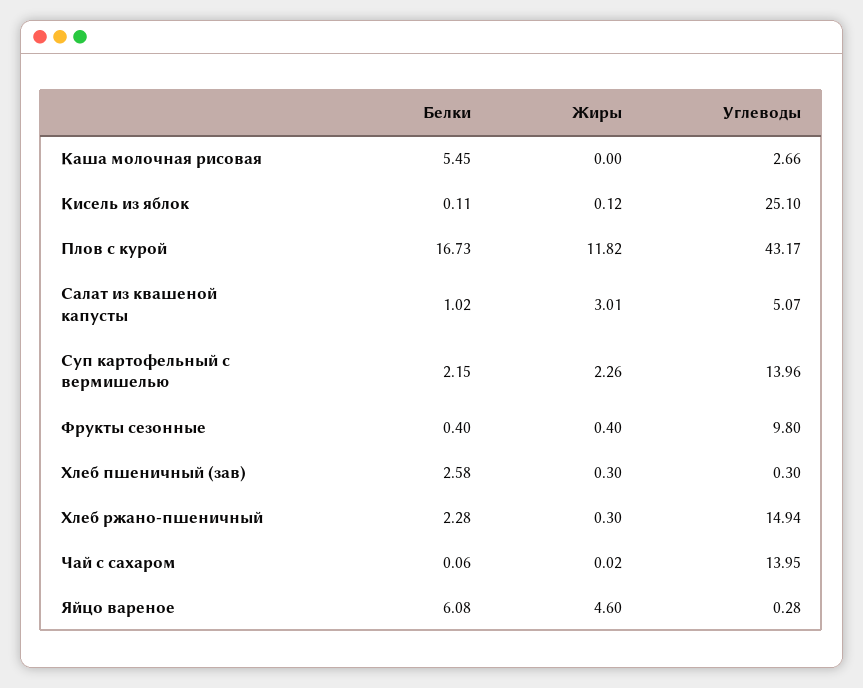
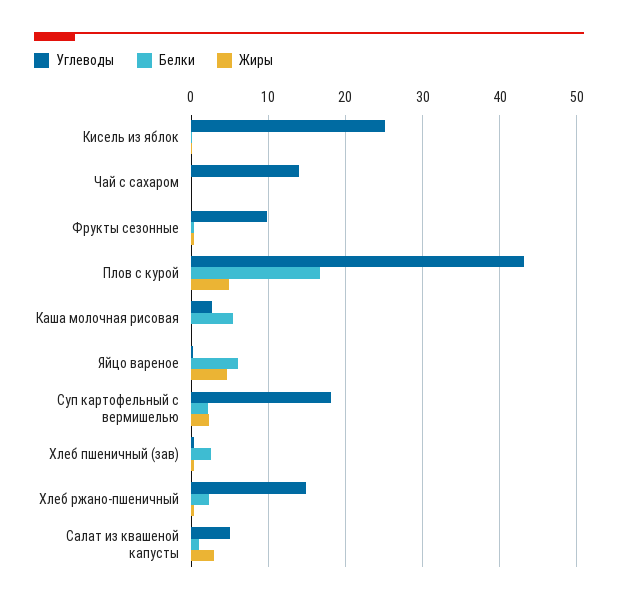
  {
    "Белки": {
      "Каша молочная рисовая": 5.45,
      "Кисель из яблок": 0.11,
      "Плов с курой": 16.73,
      "Салат из квашеной капусты": 1.02,
      "Суп картофельный с вермишелью": 2.15,
      "Фрукты сезонные": 0.4,
      "Хлеб пшеничный (зав)": 2.58,
      "Хлеб ржано-пшеничный": 2.28,
      "Чай с сахаром": 0.06,
      "Яйцо вареное": 6.08
    },
    "Жиры": {
      "Каша молочная рисовая": 0,
      "Кисель из яблок": 0.12,
-     "Плов с курой": 11.82,
+     "Плов с курой": 5,
      "Салат из квашеной капусты": 3.01,
      "Суп картофельный с вермишелью": 2.26,
      "Фрукты сезонные": 0.4,
      "Хлеб пшеничный (зав)": 0.3,
      "Хлеб ржано-пшеничный": 0.3,
      "Чай с сахаром": 0.02,
      "Яйцо вареное": 4.6
    },
    "Углеводы": {
      "Каша молочная рисовая": 2.66,
      "Кисель из яблок": 25.1,
      "Плов с курой": 43.17,
      "Салат из квашеной капусты": 5.07,
-     "Суп картофельный с вермишелью": 13.96,
+     "Суп картофельный с вермишелью": 18,
      "Фрукты сезонные": 9.8,
      "Хлеб пшеничный (зав)": 0.3,
      "Хлеб ржано-пшеничный": 14.94,
      "Чай с сахаром": 13.95,
      "Яйцо вареное": 0.28
    }
  }

